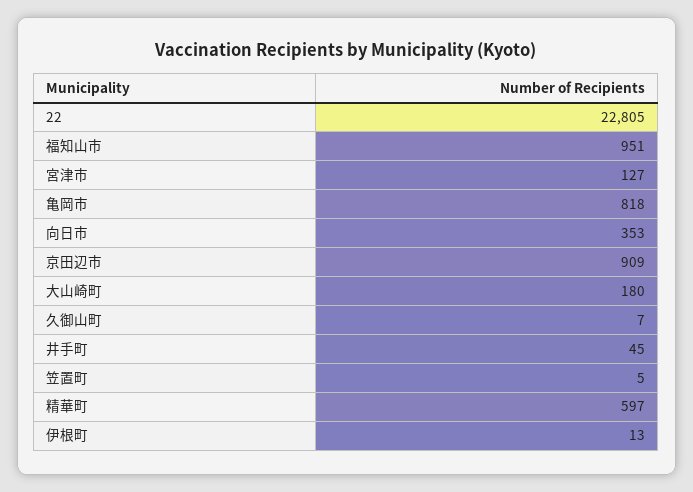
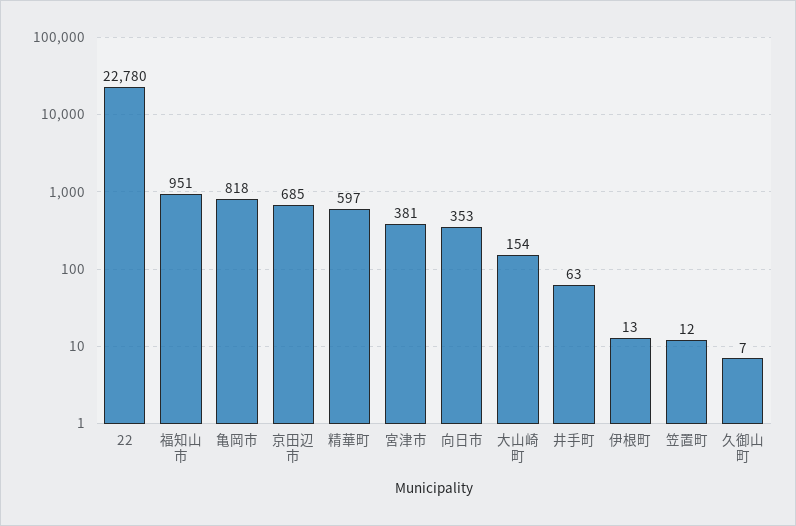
  {
-   "22": 22805,
+   "22": 22780,
    "福知山市": 951,
-   "宮津市": 127,
+   "宮津市": 381,
    "亀岡市": 818,
    "向日市": 353,
-   "京田辺市": 909,
+   "京田辺市": 685,
-   "大山崎町": 180,
+   "大山崎町": 154,
    "久御山町": 7,
-   "井手町": 45,
+   "井手町": 63,
-   "笠置町": 5,
+   "笠置町": 12,
    "精華町": 597,
    "伊根町": 13
  }

